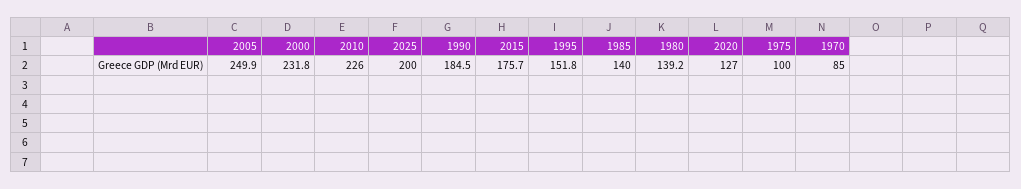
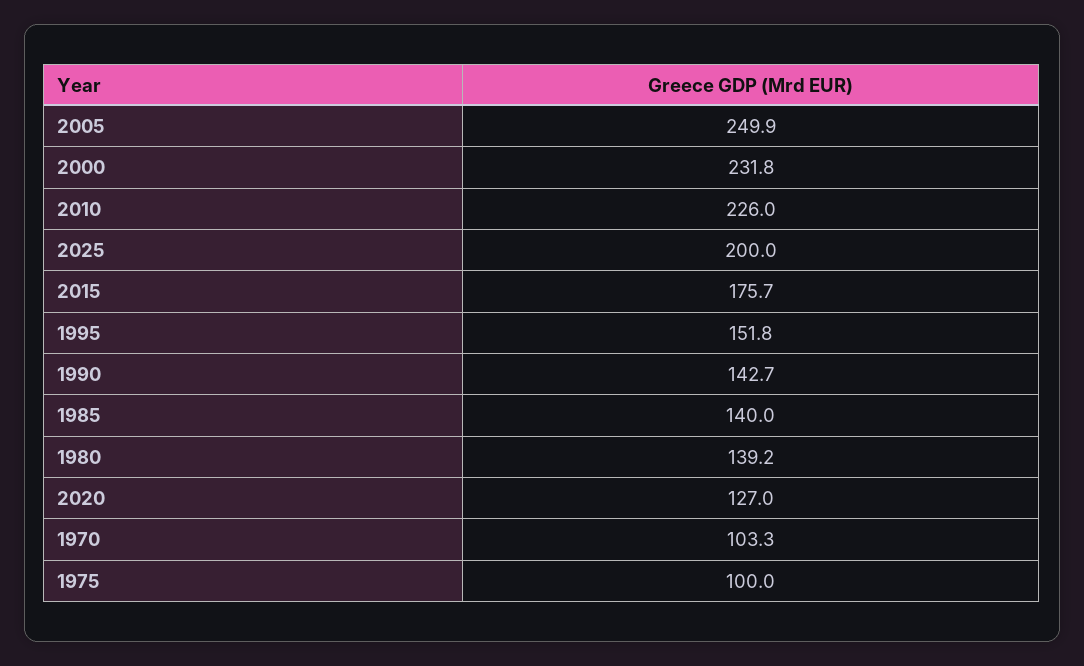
  {
    "2005": 249.9,
    "2000": 231.8,
    "2010": 226,
    "2025": 200,
-   "1990": 184.5,
+   "1990": 142.7,
    "2015": 175.7,
    "1995": 151.8,
    "1985": 140,
    "1980": 139.2,
    "2020": 127,
    "1975": 100,
-   "1970": 85
+   "1970": 103.3
  }

